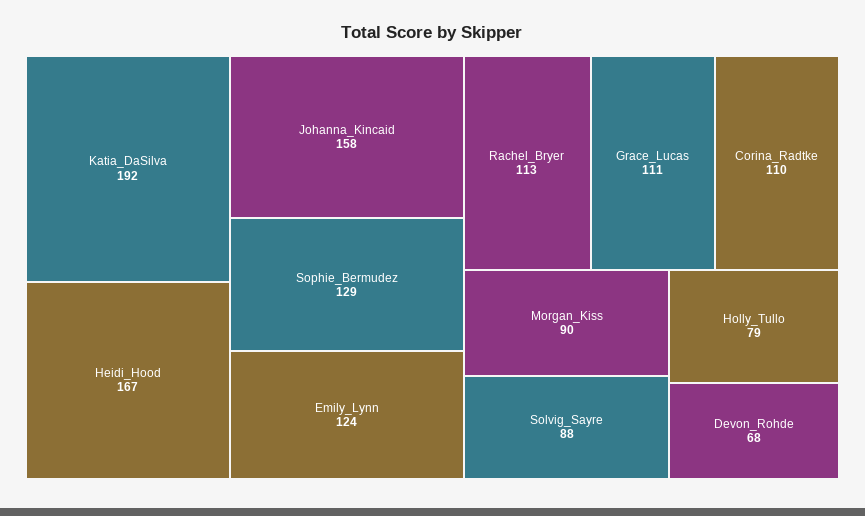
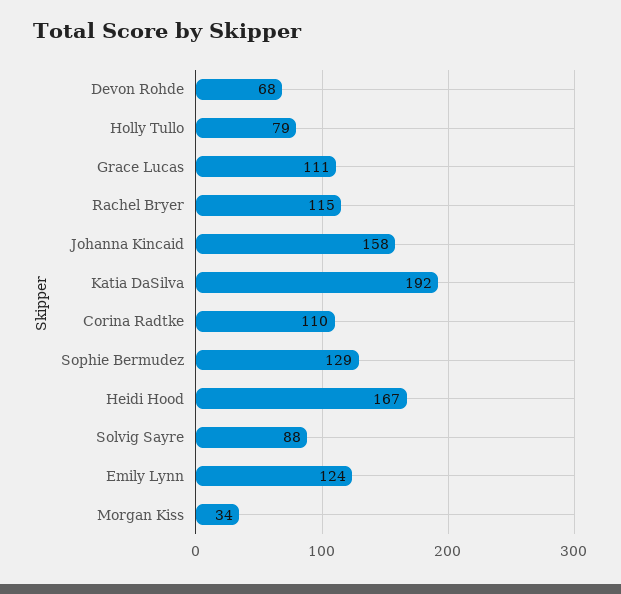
  {
    "Katia_DaSilva": 192,
    "Heidi_Hood": 167,
    "Johanna_Kincaid": 158,
    "Sophie_Bermudez": 129,
    "Emily_Lynn": 124,
-   "Rachel_Bryer": 113,
+   "Rachel_Bryer": 115,
    "Grace_Lucas": 111,
    "Corina_Radtke": 110,
-   "Morgan_Kiss": 90,
+   "Morgan_Kiss": 34,
    "Solvig_Sayre": 88,
    "Holly_Tullo": 79,
    "Devon_Rohde": 68
  }

